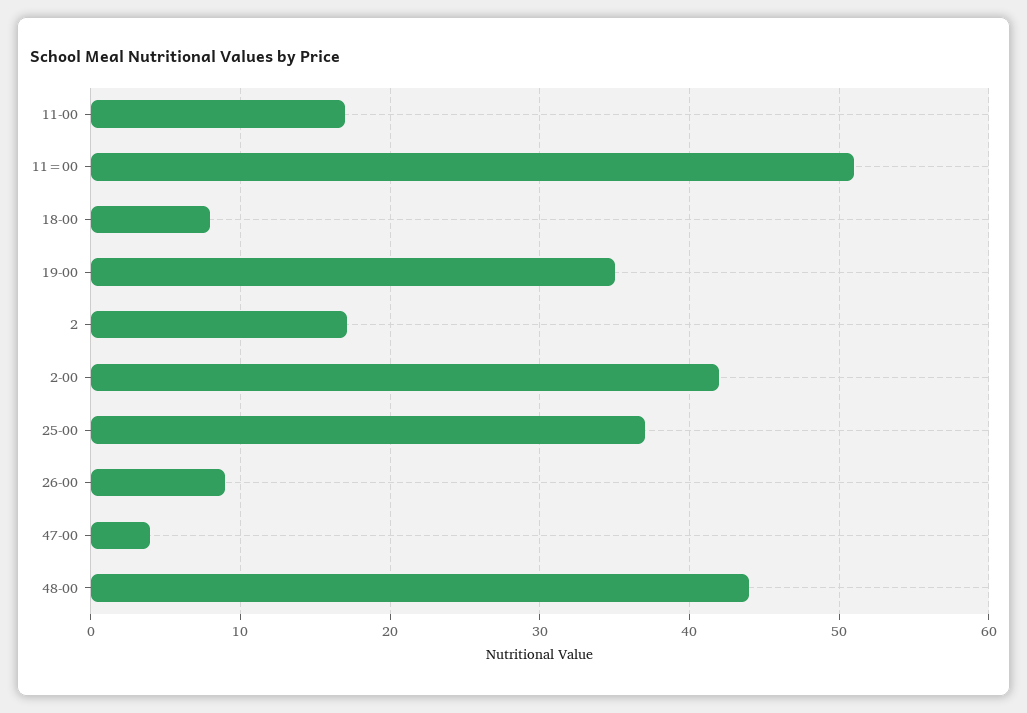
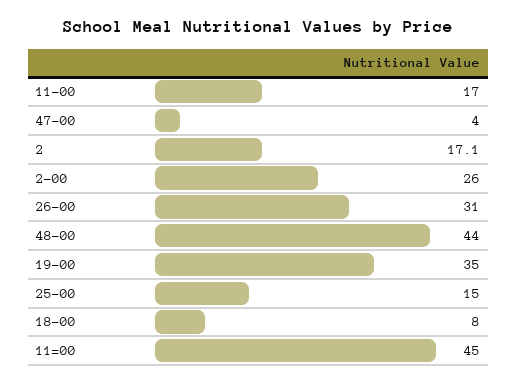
  {
    "11-00": 17,
-   "11=00": 51,
+   "11=00": 45,
    "18-00": 8,
    "19-00": 35,
    "2": 17.1,
-   "2-00": 42,
+   "2-00": 26,
-   "25-00": 37,
+   "25-00": 15,
-   "26-00": 9,
+   "26-00": 31,
    "47-00": 4,
    "48-00": 44
  }

